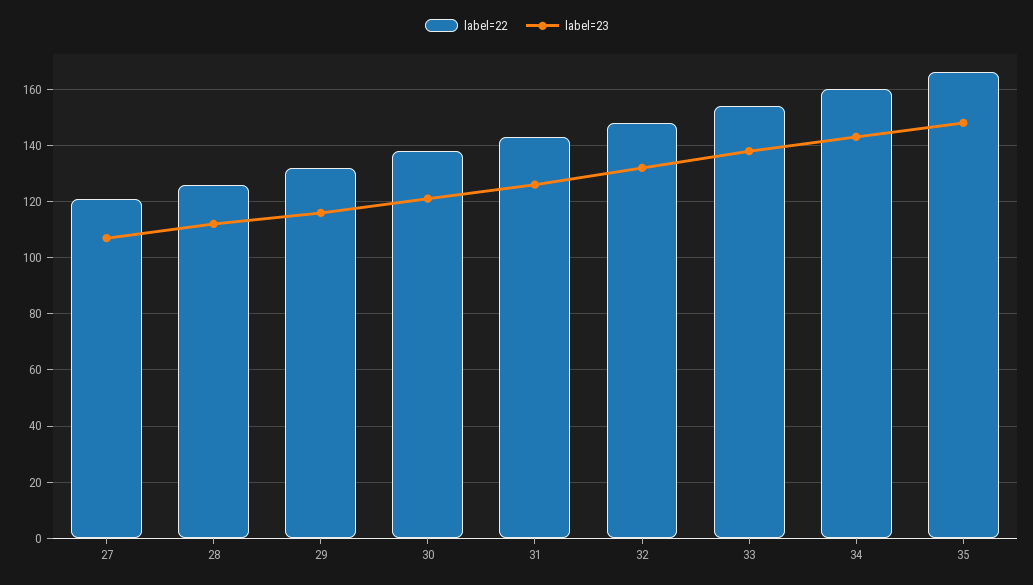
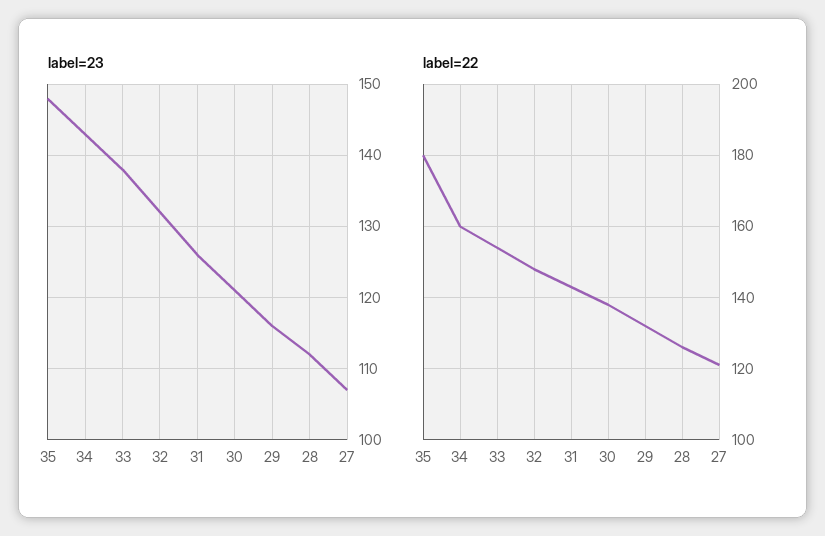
  {
    "label=22": {
      "27": 120,
      "28": 125,
      "29": 130,
      "30": 140,
      "31": 145,
      "32": 150,
      "33": 155,
      "34": 160,
-     "35": 165
+     "35": 180
    },
    "label=23": {
      "27": 107,
      "28": 112,
      "29": 116,
      "30": 121,
      "31": 126,
      "32": 132,
      "33": 138,
      "34": 143,
      "35": 148
    }
  }

